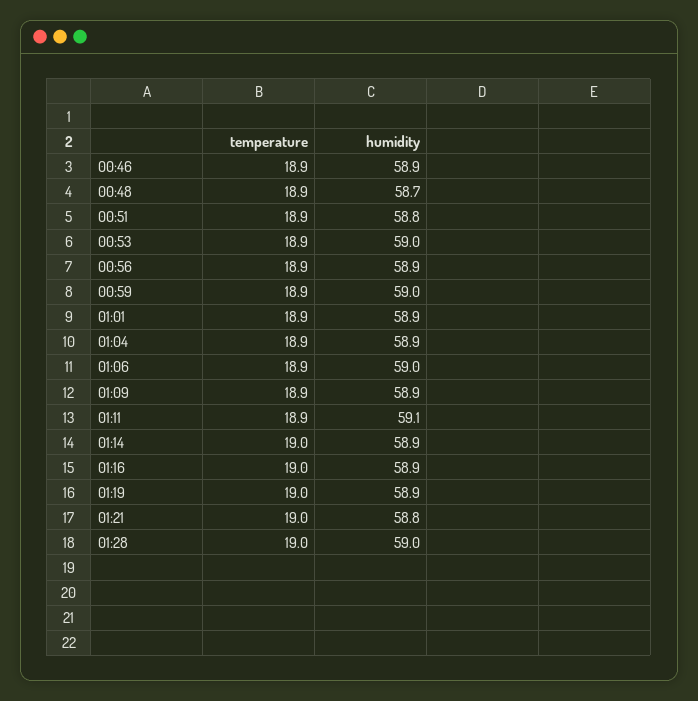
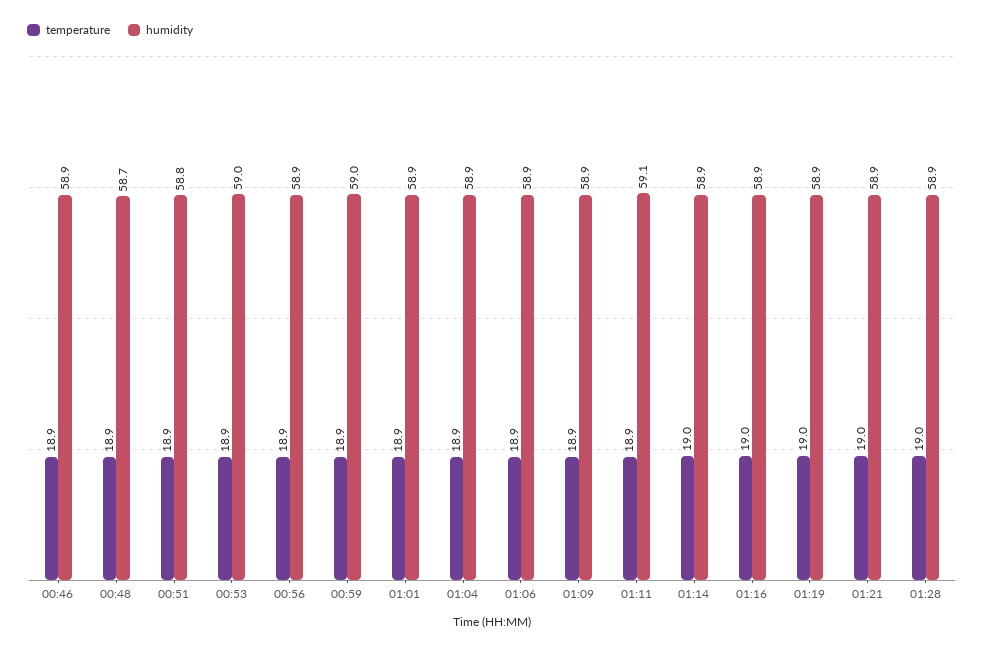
  {
    "temperature": {
      "00:46": 18.9,
      "00:48": 18.9,
      "00:51": 18.9,
      "00:53": 18.9,
      "00:56": 18.9,
      "00:59": 18.9,
      "01:01": 18.9,
      "01:04": 18.9,
      "01:06": 18.9,
      "01:09": 18.9,
      "01:11": 18.9,
      "01:14": 19,
      "01:16": 19,
      "01:19": 19,
      "01:21": 19,
      "01:28": 19
    },
    "humidity": {
      "00:46": 58.9,
      "00:48": 58.7,
      "00:51": 58.8,
      "00:53": 59,
      "00:56": 58.9,
      "00:59": 59,
      "01:01": 58.9,
      "01:04": 58.9,
-     "01:06": 59,
+     "01:06": 58.9,
      "01:09": 58.9,
      "01:11": 59.1,
      "01:14": 58.9,
      "01:16": 58.9,
      "01:19": 58.9,
-     "01:21": 58.8,
+     "01:21": 58.9,
-     "01:28": 59
+     "01:28": 58.9
    }
  }

